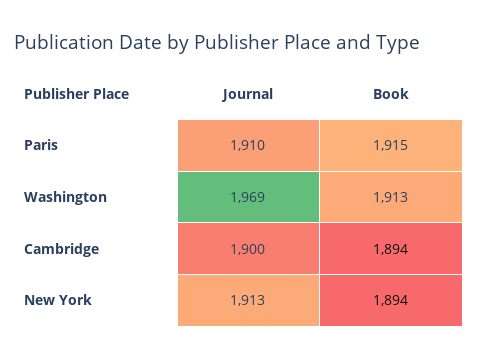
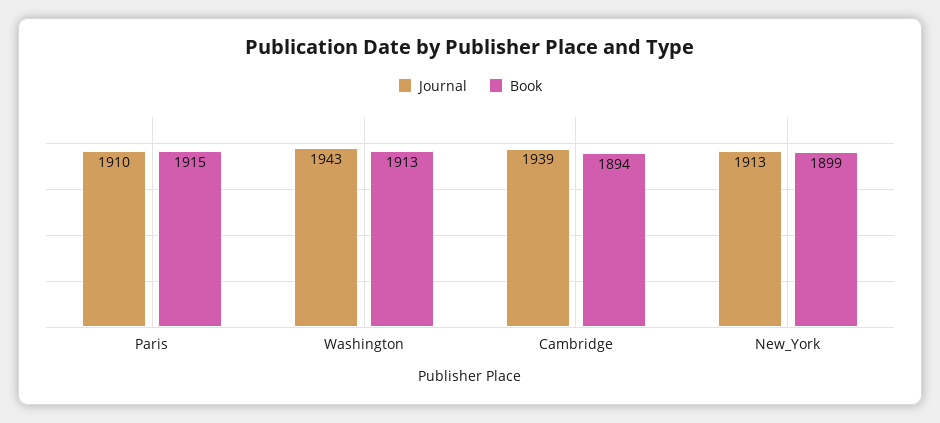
  {
    "Journal": {
      "Paris": 1910,
-     "Washington": 1969,
+     "Washington": 1943,
-     "Cambridge": 1900,
+     "Cambridge": 1939,
      "New York": 1913
    },
    "Book": {
      "Paris": 1915,
      "Washington": 1913,
      "Cambridge": 1894,
-     "New York": 1894
+     "New York": 1899
    }
  }

